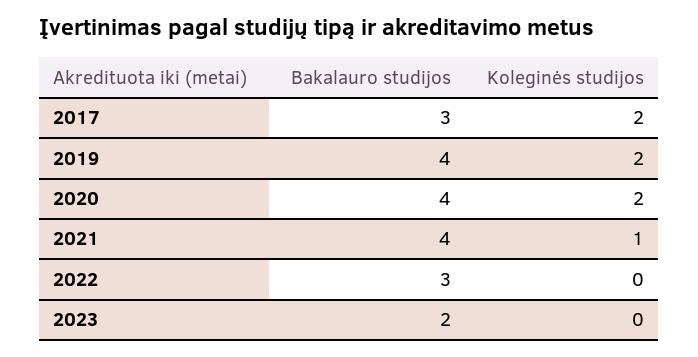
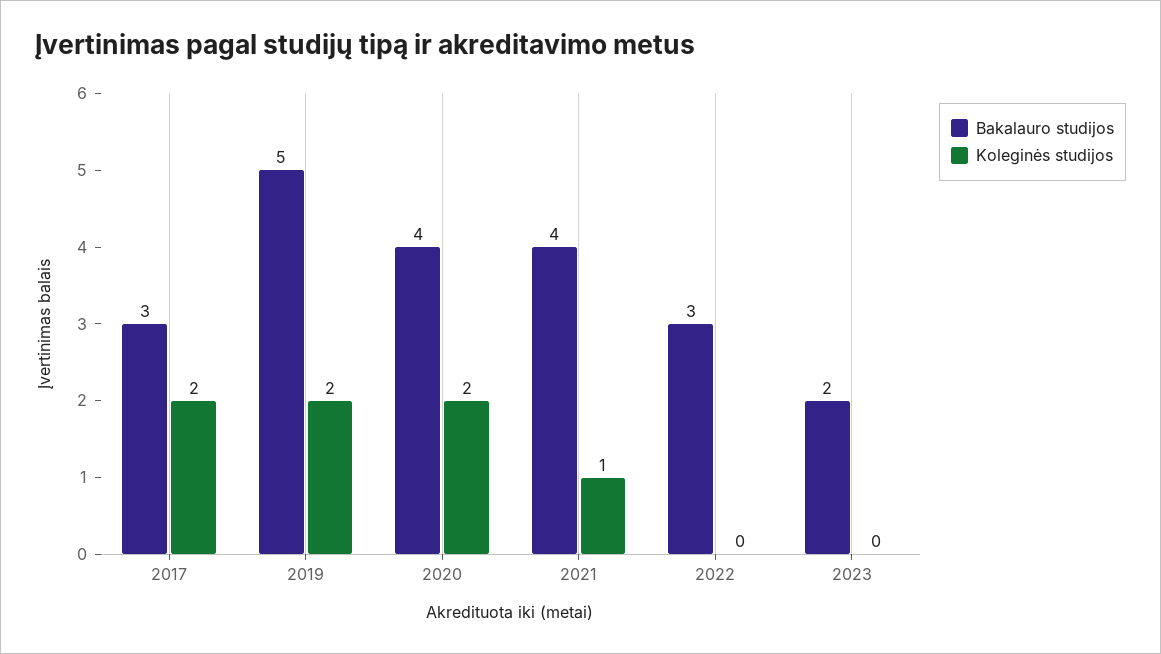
  {
    "Bakalauro studijos": {
      "2017": 3,
-     "2019": 4,
+     "2019": 5,
      "2020": 4,
      "2021": 4,
      "2022": 3,
      "2023": 2
    },
    "Koleginės studijos": {
      "2017": 2,
      "2019": 2,
      "2020": 2,
      "2021": 1,
      "2022": 0,
      "2023": 0
    }
  }

